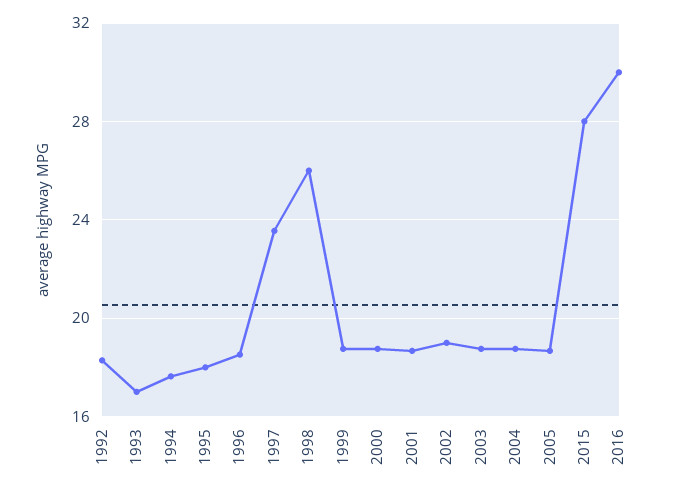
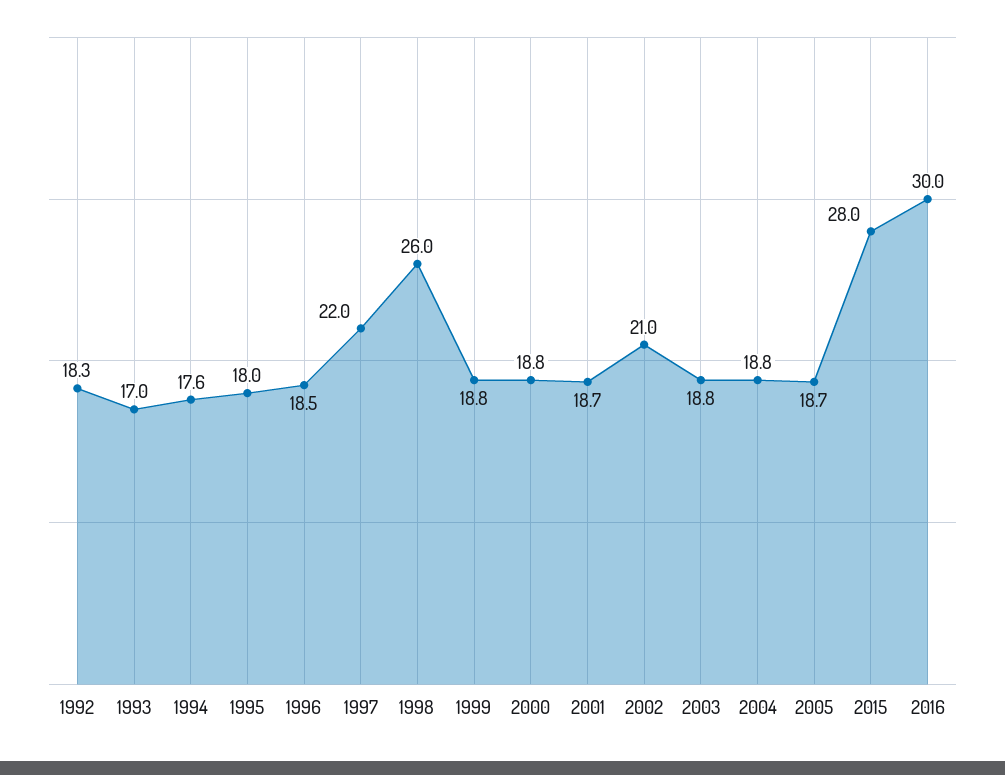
  {
    "1992": 18.3,
    "1993": 17,
    "1994": 17.6,
    "1995": 18,
    "1996": 18.5,
-   "1997": 23.5,
+   "1997": 22,
    "1998": 26,
    "1999": 18.8,
    "2000": 18.8,
    "2001": 18.7,
-   "2002": 19,
+   "2002": 21,
    "2003": 18.8,
    "2004": 18.8,
    "2005": 18.7,
    "2015": 28,
    "2016": 30
  }

